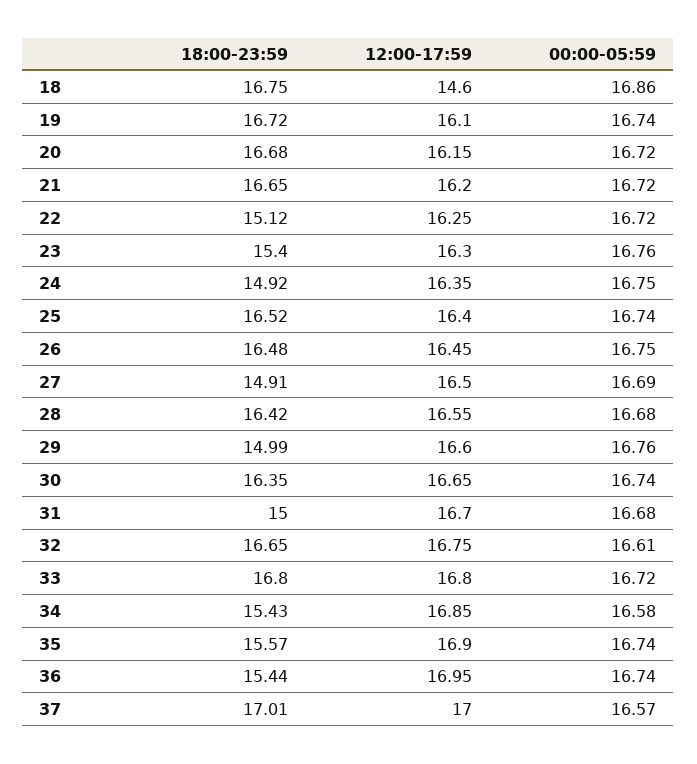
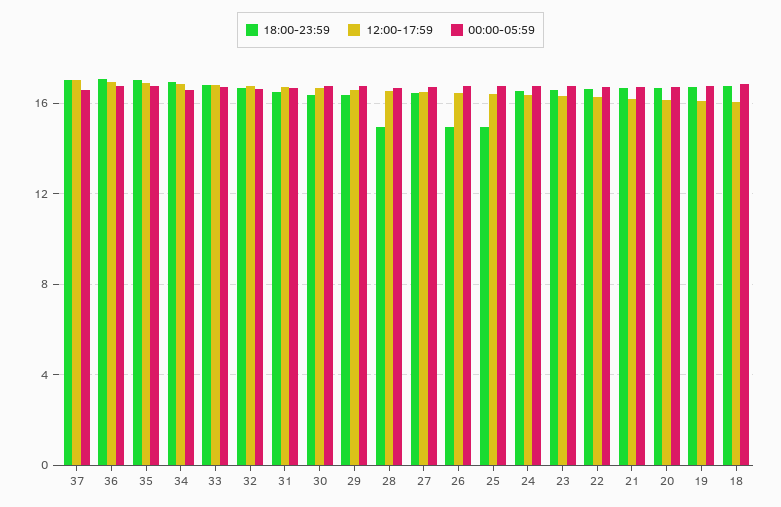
  {
    "18:00-23:59": {
      "18": 16.75,
      "19": 16.72,
      "20": 16.68,
      "21": 16.65,
-     "22": 15.12,
+     "22": 16.5,
-     "23": 15.4,
+     "23": 16.5,
-     "24": 14.92,
+     "24": 16.5,
-     "25": 16.52,
+     "25": 15,
-     "26": 16.48,
+     "26": 15,
-     "27": 14.91,
+     "27": 16.5,
-     "28": 16.42,
+     "28": 15,
-     "29": 14.99,
+     "29": 16.5,
      "30": 16.35,
-     "31": 15,
+     "31": 16.5,
      "32": 16.65,
      "33": 16.8,
-     "34": 15.43,
+     "34": 17,
-     "35": 15.57,
+     "35": 17,
-     "36": 15.44,
+     "36": 17,
      "37": 17.01
    },
    "12:00-17:59": {
-     "18": 14.6,
+     "18": 16,
      "19": 16.1,
      "20": 16.15,
      "21": 16.2,
      "22": 16.25,
      "23": 16.3,
      "24": 16.35,
      "25": 16.4,
      "26": 16.45,
      "27": 16.5,
      "28": 16.55,
      "29": 16.6,
      "30": 16.65,
      "31": 16.7,
      "32": 16.75,
      "33": 16.8,
      "34": 16.85,
      "35": 16.9,
      "36": 16.95,
      "37": 17
    },
    "00:00-05:59": {
      "18": 16.86,
      "19": 16.74,
      "20": 16.72,
      "21": 16.72,
      "22": 16.72,
      "23": 16.76,
      "24": 16.75,
      "25": 16.74,
      "26": 16.75,
      "27": 16.69,
      "28": 16.68,
      "29": 16.76,
      "30": 16.74,
      "31": 16.68,
      "32": 16.61,
      "33": 16.72,
      "34": 16.58,
      "35": 16.74,
      "36": 16.74,
      "37": 16.57
    }
  }

